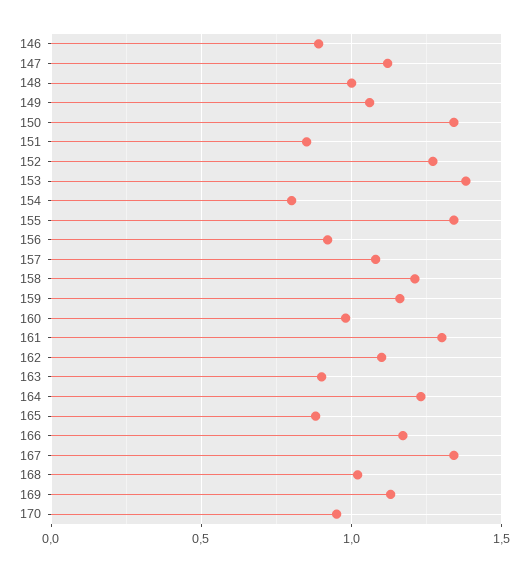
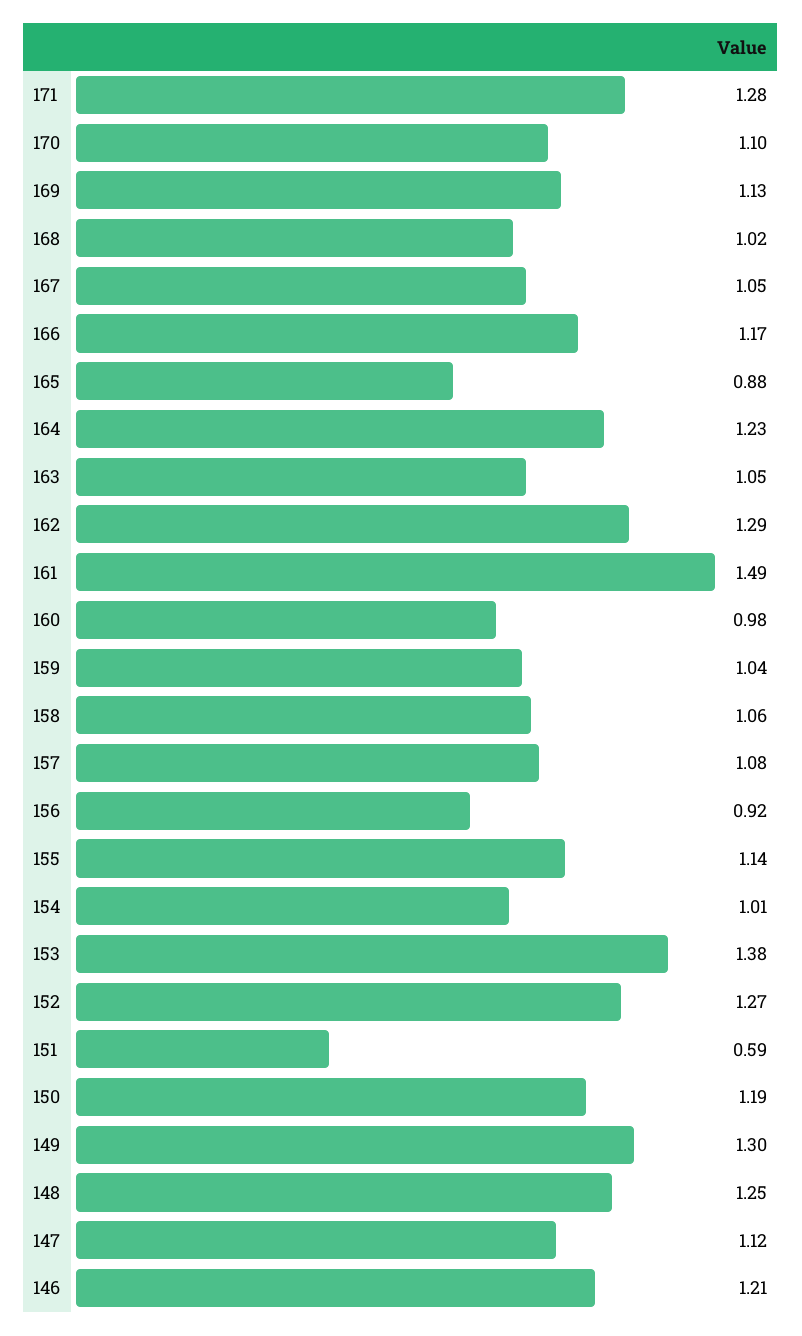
  {
-   "146": 0.9,
+   "146": 1.21,
    "147": 1.12,
-   "148": 1,
+   "148": 1.25,
-   "149": 1.05,
+   "149": 1.3,
-   "150": 1.35,
+   "150": 1.19,
-   "151": 0.85,
+   "151": 0.59,
    "152": 1.27,
    "153": 1.38,
-   "154": 0.8,
+   "154": 1.01,
-   "155": 1.35,
+   "155": 1.14,
    "156": 0.92,
    "157": 1.08,
-   "158": 1.2,
+   "158": 1.06,
-   "159": 1.15,
+   "159": 1.04,
    "160": 0.98,
-   "161": 1.3,
+   "161": 1.49,
-   "162": 1.1,
+   "162": 1.29,
-   "163": 0.9,
+   "163": 1.05,
    "164": 1.23,
    "165": 0.88,
    "166": 1.17,
-   "167": 1.35,
+   "167": 1.05,
    "168": 1.02,
    "169": 1.13,
-   "170": 0.95
+   "170": 1.1,
+   "171": 1.28
  }

